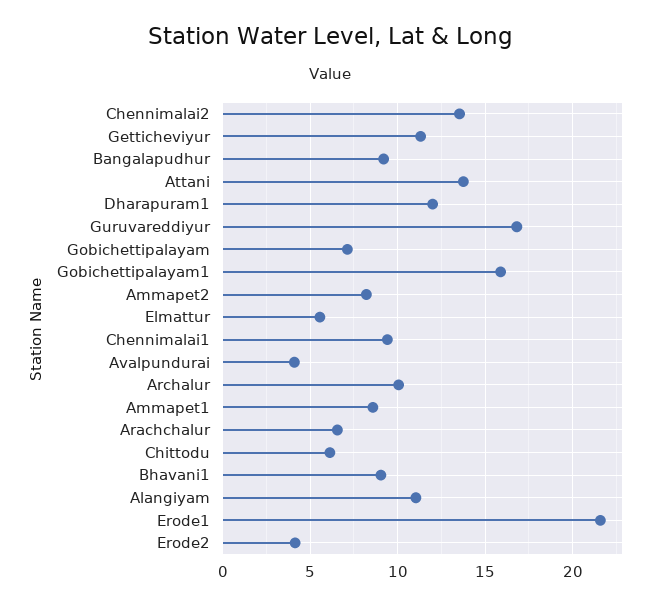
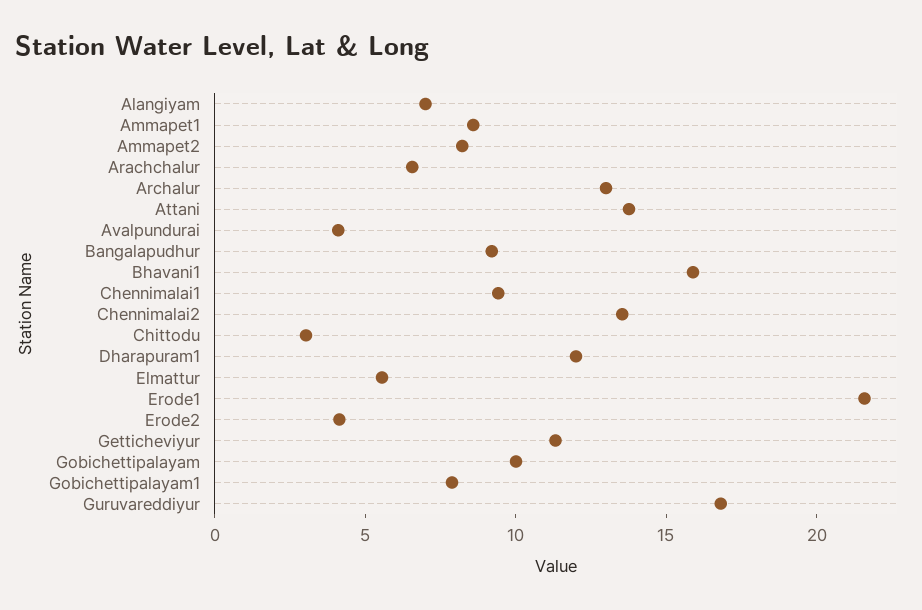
  {
    "Chennimalai2": 13.5,
    "Getticheviyur": 11.5,
    "Bangalapudhur": 9,
    "Attani": 14,
    "Dharapuram1": 12,
    "Guruvareddiyur": 17,
-   "Gobichettipalayam": 7,
+   "Gobichettipalayam": 10,
-   "Gobichettipalayam1": 16,
+   "Gobichettipalayam1": 8,
    "Ammapet2": 8,
    "Elmattur": 5.5,
    "Chennimalai1": 9.5,
    "Avalpundurai": 4,
-   "Archalur": 10,
+   "Archalur": 13,
    "Ammapet1": 8.5,
    "Arachchalur": 6.5,
-   "Chittodu": 6,
+   "Chittodu": 3,
-   "Bhavani1": 9,
+   "Bhavani1": 16,
-   "Alangiyam": 11,
+   "Alangiyam": 7,
    "Erode1": 21.5,
    "Erode2": 4
  }

